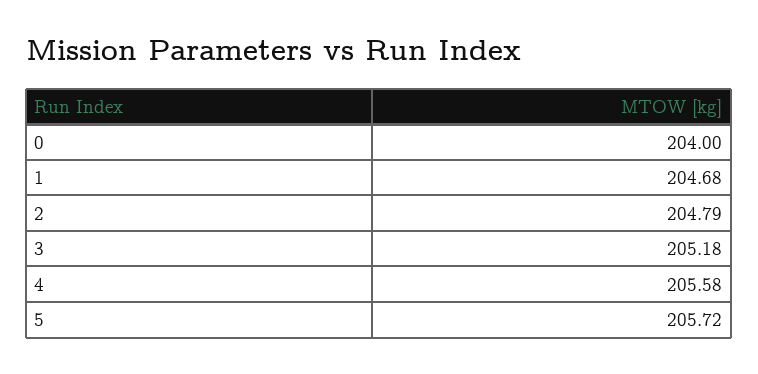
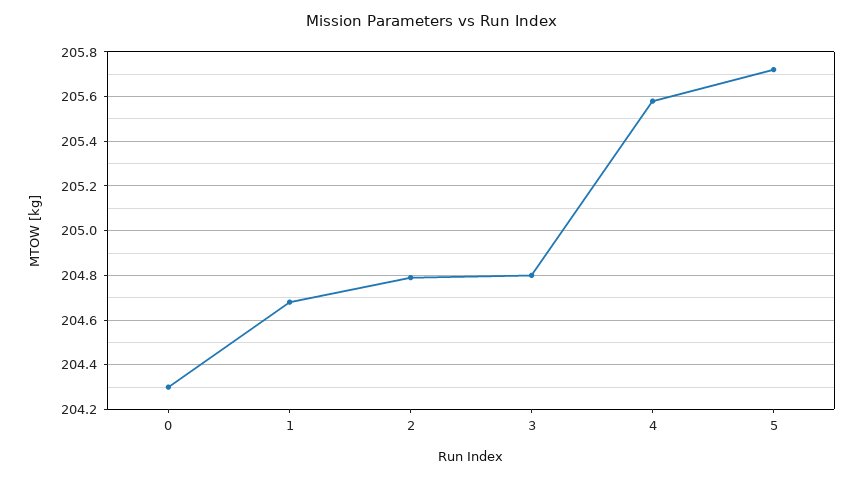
  {
-   "0": 204,
+   "0": 204.3,
    "1": 204.68,
    "2": 204.79,
-   "3": 205.18,
+   "3": 204.8,
    "4": 205.58,
    "5": 205.72
  }

